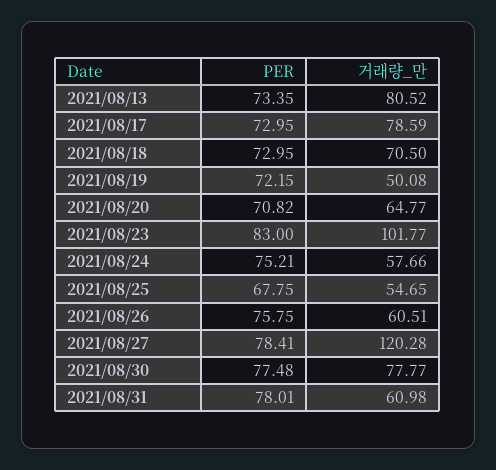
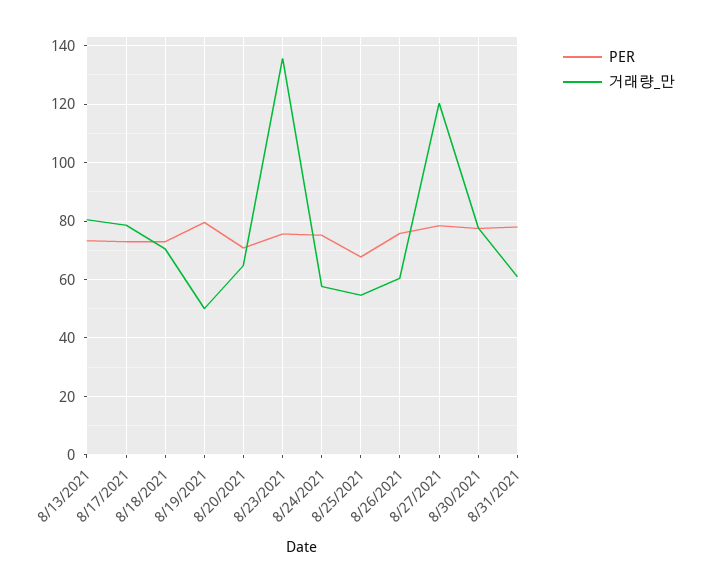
  {
    "PER": {
      "2021/08/13": 73.35,
      "2021/08/17": 72.95,
      "2021/08/18": 72.95,
-     "2021/08/19": 72.15,
+     "2021/08/19": 80,
      "2021/08/20": 70.82,
-     "2021/08/23": 83,
+     "2021/08/23": 75,
      "2021/08/24": 75.21,
      "2021/08/25": 67.75,
      "2021/08/26": 75.75,
      "2021/08/27": 78.41,
      "2021/08/30": 77.48,
      "2021/08/31": 78.01
    },
    "거래량_만": {
      "2021/08/13": 80.52,
      "2021/08/17": 78.59,
      "2021/08/18": 70.5,
      "2021/08/19": 50.08,
      "2021/08/20": 64.77,
-     "2021/08/23": 101.77,
+     "2021/08/23": 135,
      "2021/08/24": 57.66,
      "2021/08/25": 54.65,
      "2021/08/26": 60.51,
      "2021/08/27": 120.28,
      "2021/08/30": 77.77,
      "2021/08/31": 60.98
    }
  }

